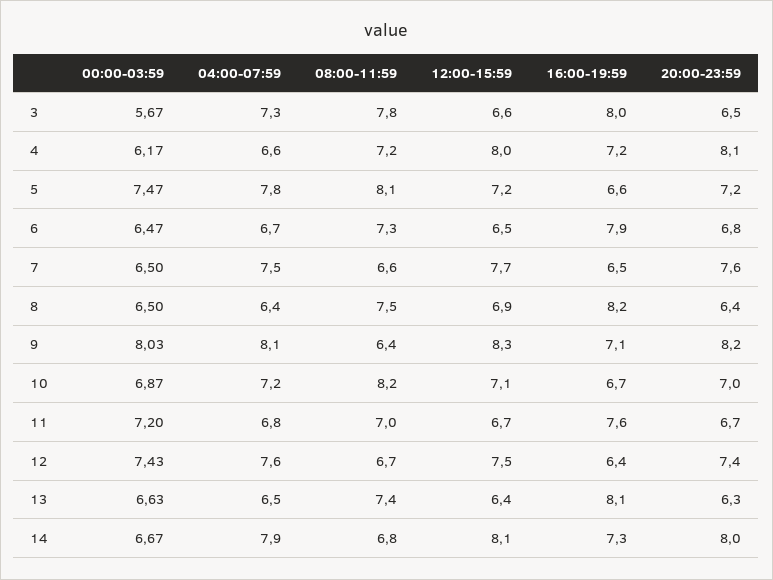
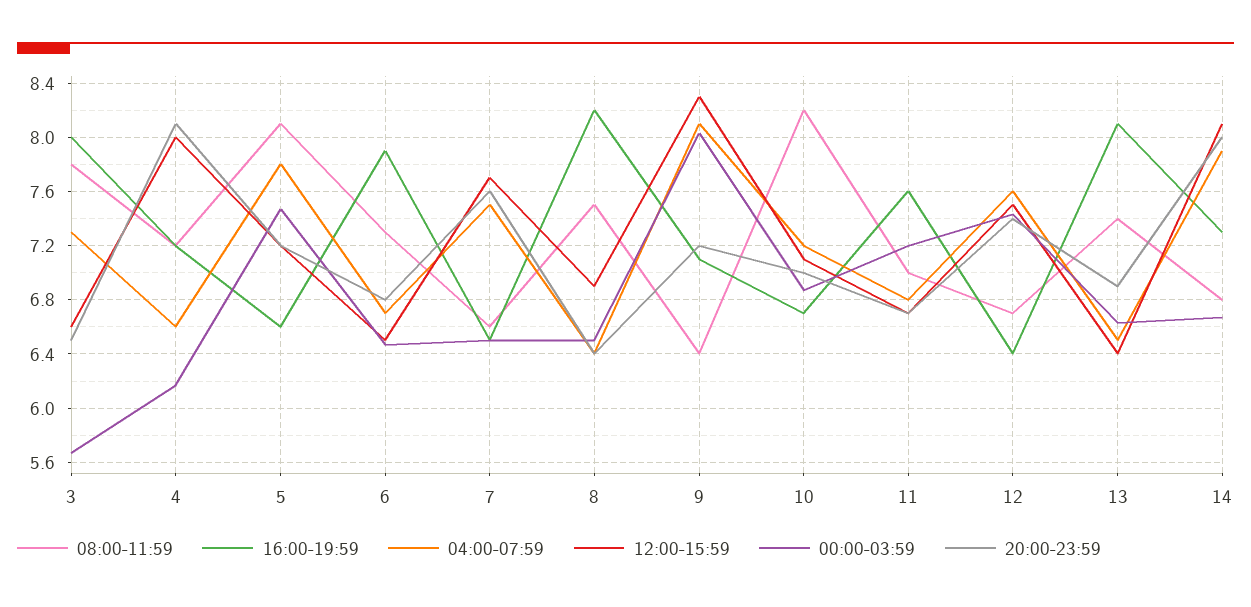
  {
    "00:00-03:59": {
      "3": 5.67,
      "4": 6.17,
      "5": 7.47,
      "6": 6.47,
      "7": 6.5,
      "8": 6.5,
      "9": 8.03,
      "10": 6.87,
      "11": 7.2,
      "12": 7.43,
      "13": 6.63,
      "14": 6.67
    },
    "04:00-07:59": {
      "3": 7.3,
      "4": 6.6,
      "5": 7.8,
      "6": 6.7,
      "7": 7.5,
      "8": 6.4,
      "9": 8.1,
      "10": 7.2,
      "11": 6.8,
      "12": 7.6,
      "13": 6.5,
      "14": 7.9
    },
    "08:00-11:59": {
      "3": 7.8,
      "4": 7.2,
      "5": 8.1,
      "6": 7.3,
      "7": 6.6,
      "8": 7.5,
      "9": 6.4,
      "10": 8.2,
      "11": 7,
      "12": 6.7,
      "13": 7.4,
      "14": 6.8
    },
    "12:00-15:59": {
      "3": 6.6,
      "4": 8,
      "5": 7.2,
      "6": 6.5,
      "7": 7.7,
      "8": 6.9,
      "9": 8.3,
      "10": 7.1,
      "11": 6.7,
      "12": 7.5,
      "13": 6.4,
      "14": 8.1
    },
    "16:00-19:59": {
      "3": 8,
      "4": 7.2,
      "5": 6.6,
      "6": 7.9,
      "7": 6.5,
      "8": 8.2,
      "9": 7.1,
      "10": 6.7,
      "11": 7.6,
      "12": 6.4,
      "13": 8.1,
      "14": 7.3
    },
    "20:00-23:59": {
      "3": 6.5,
      "4": 8.1,
      "5": 7.2,
      "6": 6.8,
      "7": 7.6,
      "8": 6.4,
-     "9": 8.2,
+     "9": 7.2,
      "10": 7,
      "11": 6.7,
      "12": 7.4,
-     "13": 6.3,
+     "13": 6.9,
      "14": 8
    }
  }

